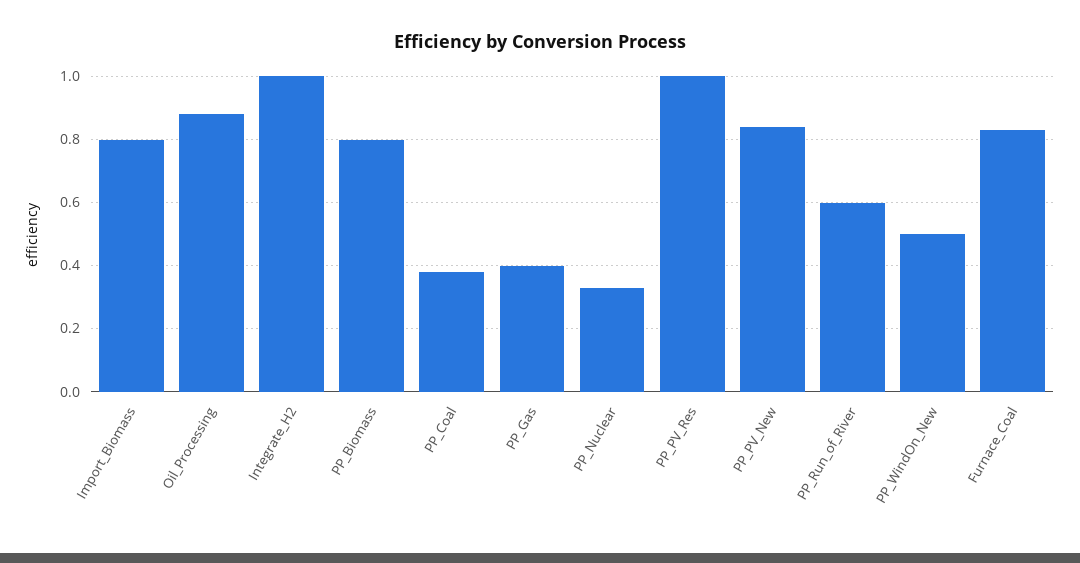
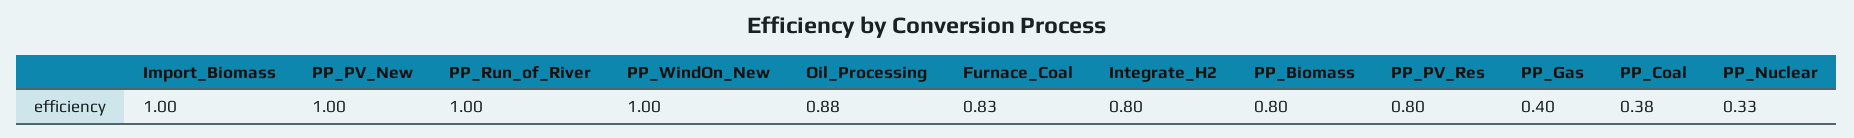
  {
-   "Import_Biomass": 0.8,
+   "Import_Biomass": 1,
    "Oil_Processing": 0.88,
-   "Integrate_H2": 1,
+   "Integrate_H2": 0.8,
    "PP_Biomass": 0.8,
    "PP_Coal": 0.38,
    "PP_Gas": 0.4,
    "PP_Nuclear": 0.33,
-   "PP_PV_Res": 1,
+   "PP_PV_Res": 0.8,
-   "PP_PV_New": 0.85,
+   "PP_PV_New": 1,
-   "PP_Run_of_River": 0.6,
+   "PP_Run_of_River": 1,
-   "PP_WindOn_New": 0.5,
+   "PP_WindOn_New": 1,
    "Furnace_Coal": 0.83
  }

